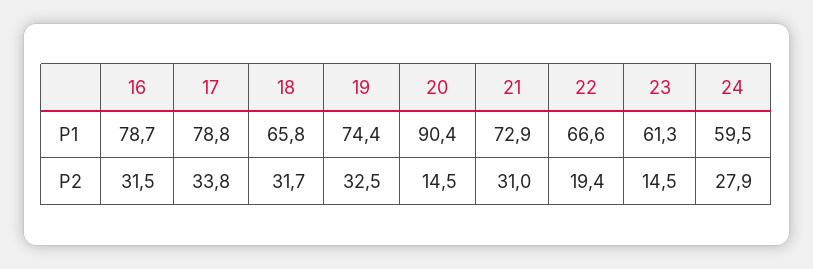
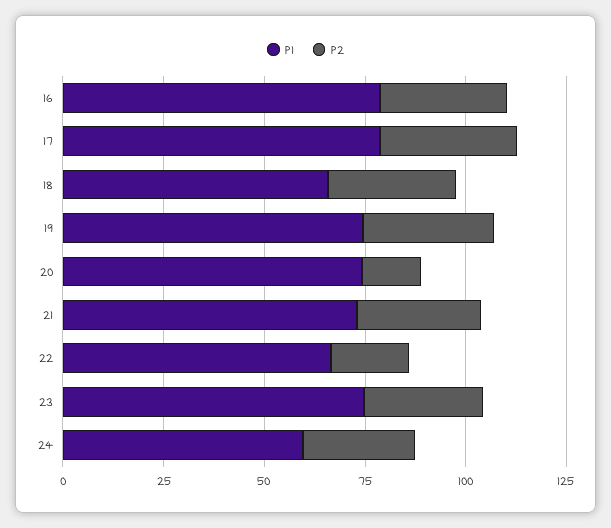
  {
    "P1": {
      "16": 78.7,
      "17": 78.8,
      "18": 65.8,
      "19": 74.4,
-     "20": 90.4,
+     "20": 75,
      "21": 72.9,
      "22": 66.6,
-     "23": 61.3,
+     "23": 75,
      "24": 59.5
    },
    "P2": {
      "16": 31.5,
      "17": 33.8,
      "18": 31.7,
      "19": 32.5,
      "20": 14.5,
      "21": 31,
      "22": 19.4,
-     "23": 14.5,
+     "23": 30,
      "24": 27.9
    }
  }

